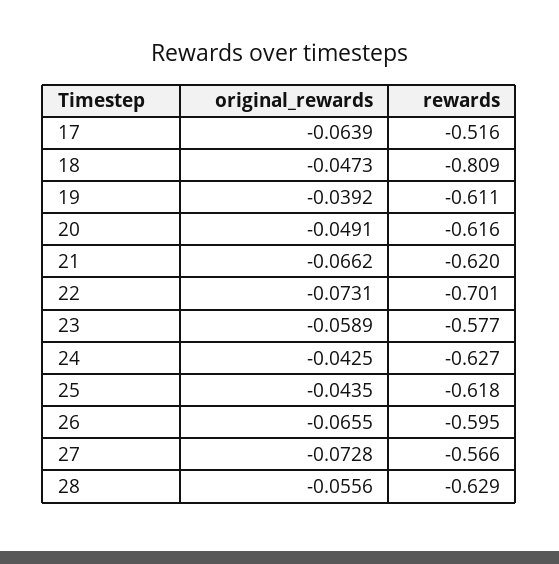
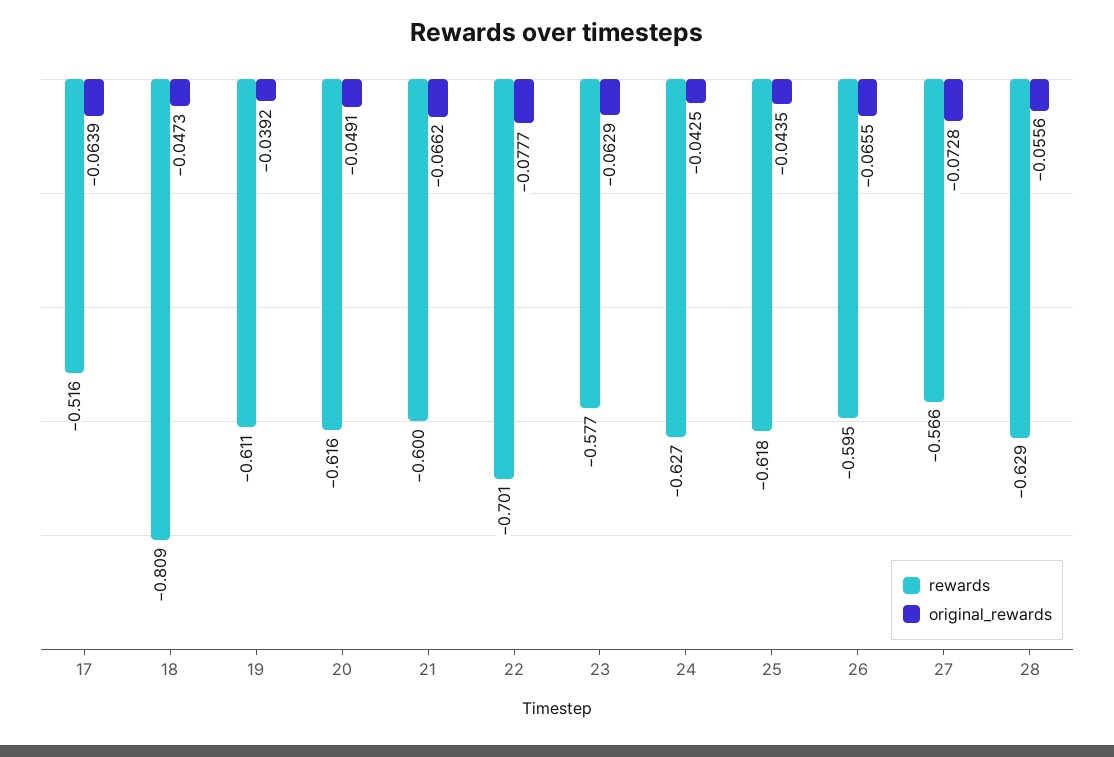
  {
    "original_rewards": {
      "17": -0.0639,
      "18": -0.0473,
      "19": -0.0392,
      "20": -0.0491,
      "21": -0.0662,
-     "22": -0.0731,
+     "22": -0.0777,
-     "23": -0.0589,
+     "23": -0.0629,
      "24": -0.0425,
      "25": -0.0435,
      "26": -0.0655,
      "27": -0.0728,
      "28": -0.0556
    },
    "rewards": {
      "17": -0.516,
      "18": -0.809,
      "19": -0.611,
      "20": -0.616,
-     "21": -0.62,
+     "21": -0.6,
      "22": -0.701,
      "23": -0.577,
      "24": -0.627,
      "25": -0.618,
      "26": -0.595,
      "27": -0.566,
      "28": -0.629
    }
  }

